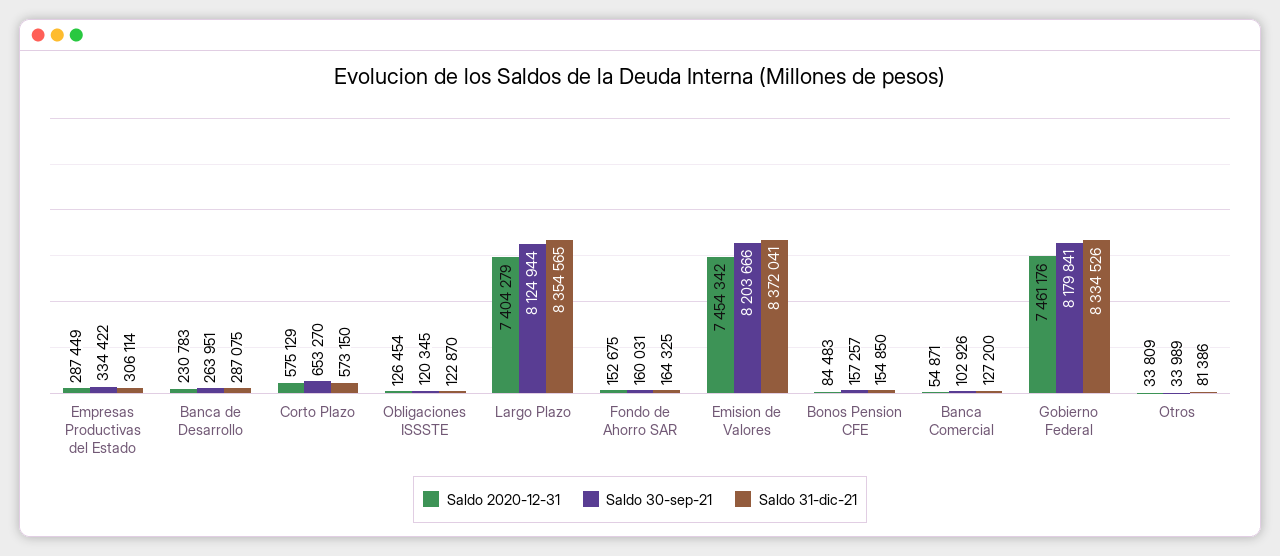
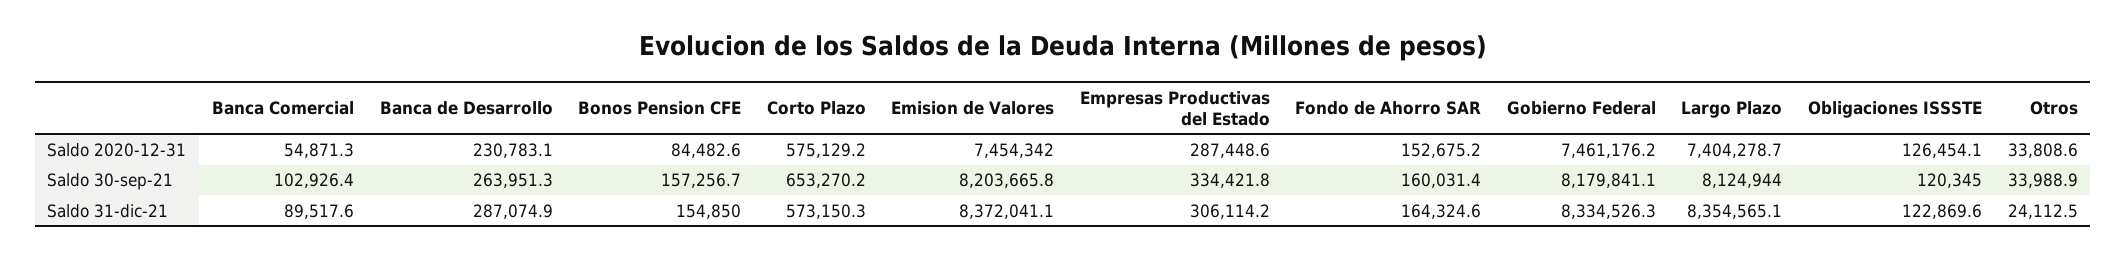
  {
    "Saldo 2020-12-31": {
      "Empresas Productivas del Estado": 287448.6,
      "Banca de Desarrollo": 230783.1,
      "Corto Plazo": 575129.2,
      "Obligaciones ISSSTE": 126454.1,
      "Largo Plazo": 7404278.7,
      "Fondo de Ahorro SAR": 152675.2,
      "Emision de Valores": 7454342,
      "Bonos Pension CFE": 84482.6,
      "Banca Comercial": 54871.3,
      "Gobierno Federal": 7461176.2,
      "Otros": 33808.6
    },
    "Saldo 30-sep-21": {
      "Empresas Productivas del Estado": 334421.8,
      "Banca de Desarrollo": 263951.3,
      "Corto Plazo": 653270.2,
      "Obligaciones ISSSTE": 120345,
      "Largo Plazo": 8124944,
      "Fondo de Ahorro SAR": 160031.4,
      "Emision de Valores": 8203665.8,
      "Bonos Pension CFE": 157256.7,
      "Banca Comercial": 102926.4,
      "Gobierno Federal": 8179841.1,
      "Otros": 33988.9
    },
    "Saldo 31-dic-21": {
      "Empresas Productivas del Estado": 306114.2,
      "Banca de Desarrollo": 287074.9,
      "Corto Plazo": 573150.3,
      "Obligaciones ISSSTE": 122869.6,
      "Largo Plazo": 8354565.1,
      "Fondo de Ahorro SAR": 164324.6,
      "Emision de Valores": 8372041.1,
      "Bonos Pension CFE": 154850,
-     "Banca Comercial": 127200,
+     "Banca Comercial": 89517.6,
      "Gobierno Federal": 8334526.3,
-     "Otros": 81386
+     "Otros": 24112.5
    }
  }

